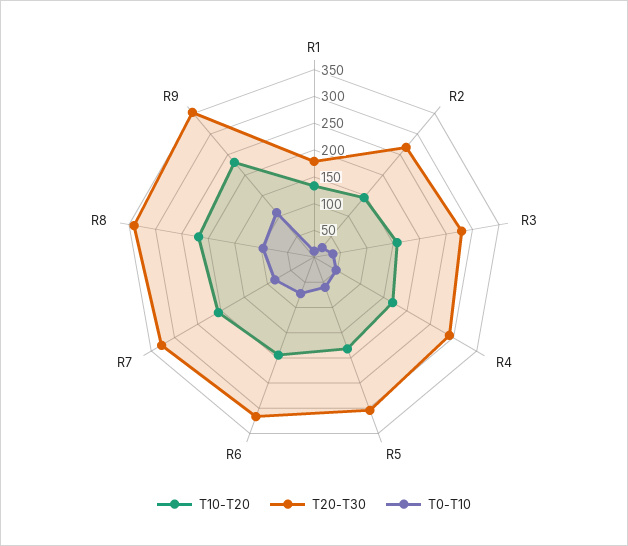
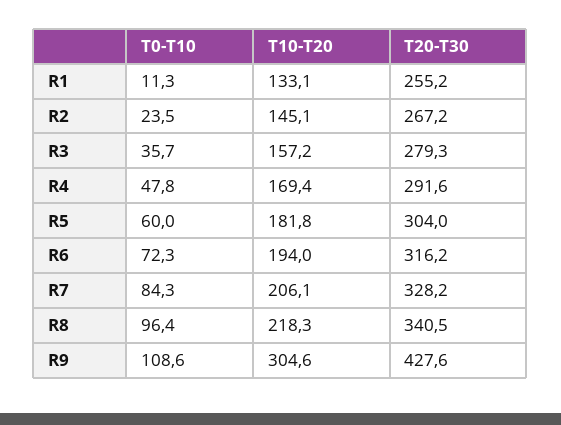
  {
    "T10-T20": {
      "R1": 133.1,
      "R2": 145.1,
      "R3": 157.2,
      "R4": 169.4,
      "R5": 181.8,
      "R6": 194,
      "R7": 206.1,
      "R8": 218.3,
-     "R9": 225
+     "R9": 304.6
    },
    "T20-T30": {
-     "R1": 175,
+     "R1": 255.2,
      "R2": 267.2,
      "R3": 279.3,
      "R4": 291.6,
      "R5": 304,
      "R6": 316.2,
      "R7": 328.2,
      "R8": 340.5,
-     "R9": 350
+     "R9": 427.6
    },
    "T0-T10": {
      "R1": 11.3,
      "R2": 23.5,
      "R3": 35.7,
      "R4": 47.8,
      "R5": 60,
      "R6": 72.3,
      "R7": 84.3,
      "R8": 96.4,
      "R9": 108.6
    }
  }

